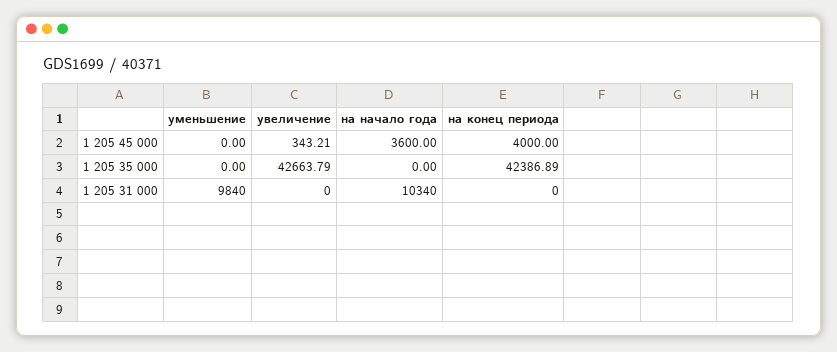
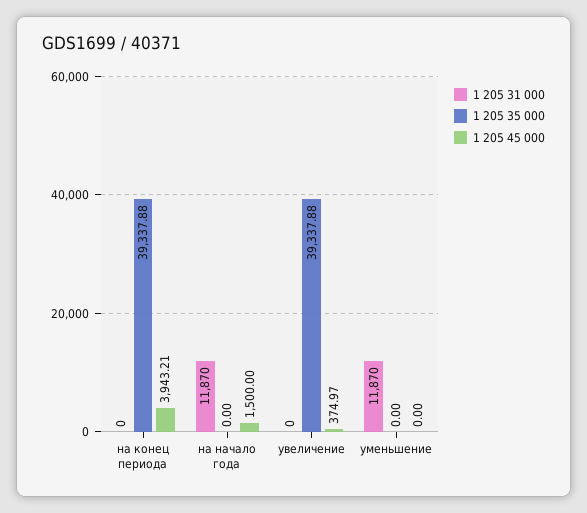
  {
    "1 205 45 000": {
      "уменьшение": 0,
-     "увеличение": 343.21,
+     "увеличение": 374.97,
-     "на начало года": 3600,
+     "на начало года": 1500,
-     "на конец периода": 4000
+     "на конец периода": 3943.21
    },
    "1 205 35 000": {
      "уменьшение": 0,
-     "увеличение": 42663.79,
+     "увеличение": 39337.88,
      "на начало года": 0,
-     "на конец периода": 42386.89
+     "на конец периода": 39337.88
    },
    "1 205 31 000": {
-     "уменьшение": 9840,
+     "уменьшение": 11870,
      "увеличение": 0,
-     "на начало года": 10340,
+     "на начало года": 11870,
      "на конец периода": 0
    }
  }

